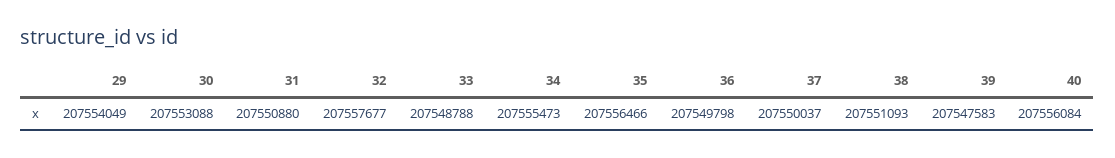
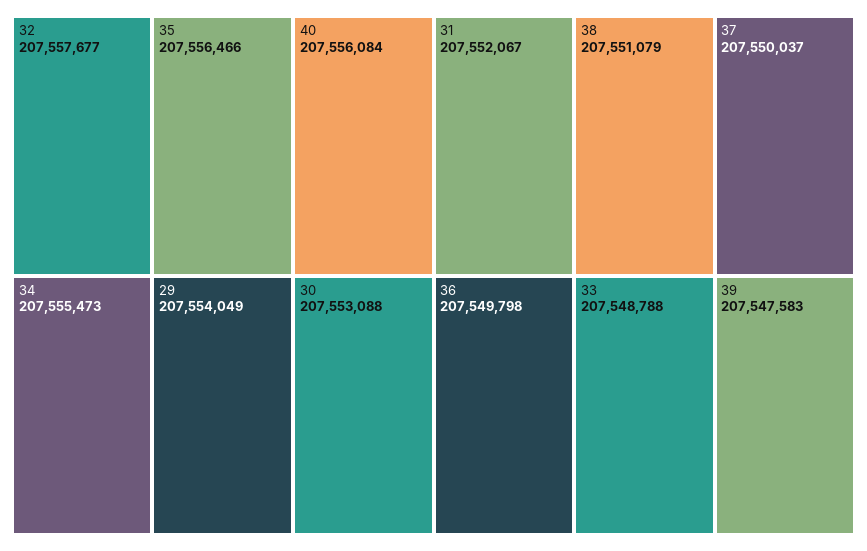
  {
    "29": 207554049,
    "30": 207553088,
-   "31": 207550880,
+   "31": 207552067,
    "32": 207557677,
    "33": 207548788,
    "34": 207555473,
    "35": 207556466,
    "36": 207549798,
    "37": 207550037,
-   "38": 207551093,
+   "38": 207551079,
    "39": 207547583,
    "40": 207556084
  }

